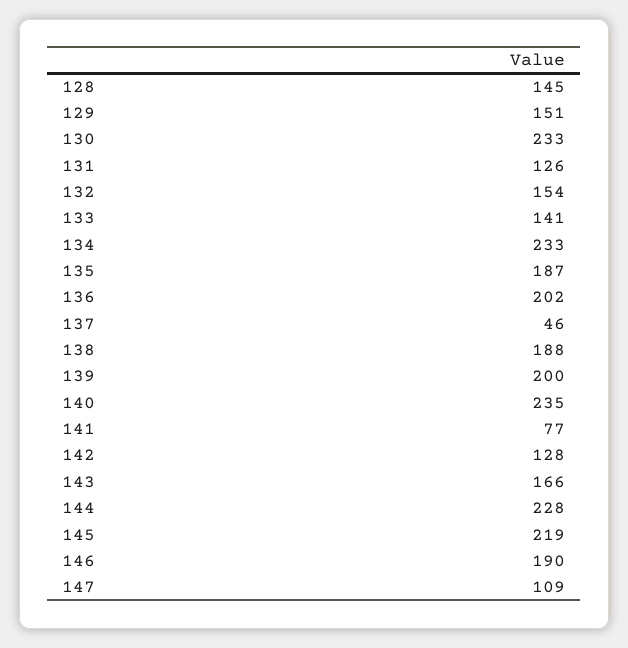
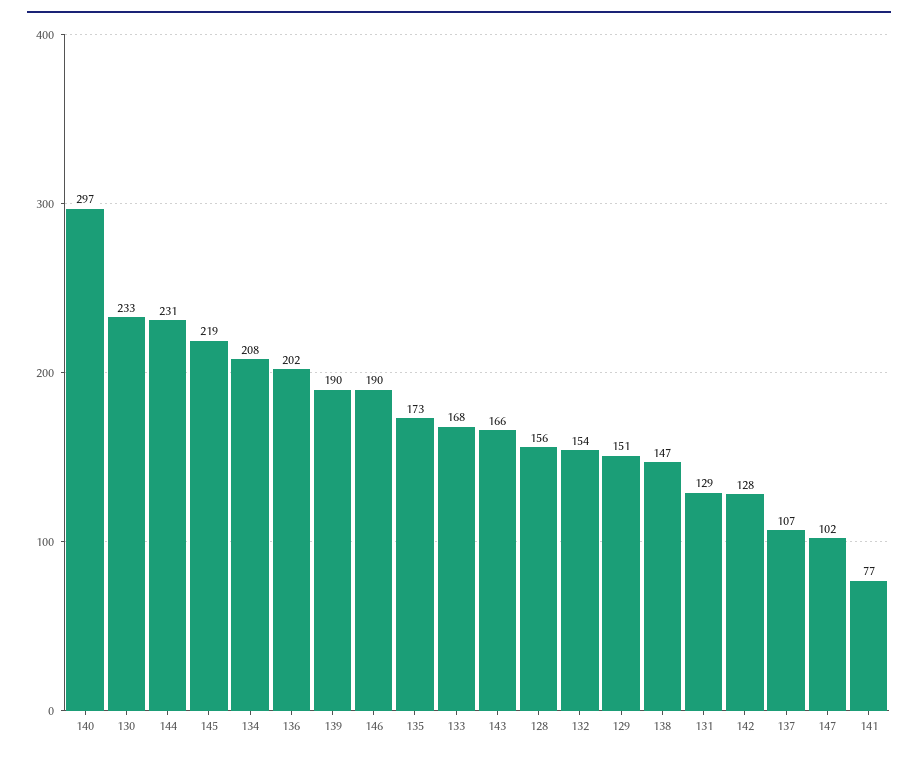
  {
-   "128": 145,
+   "128": 156,
    "129": 151,
    "130": 233,
-   "131": 126,
+   "131": 129,
    "132": 154,
-   "133": 141,
+   "133": 168,
-   "134": 233,
+   "134": 208,
-   "135": 187,
+   "135": 173,
    "136": 202,
-   "137": 46,
+   "137": 107,
-   "138": 188,
+   "138": 147,
-   "139": 200,
+   "139": 190,
-   "140": 235,
+   "140": 297,
    "141": 77,
    "142": 128,
    "143": 166,
-   "144": 228,
+   "144": 231,
    "145": 219,
    "146": 190,
-   "147": 109
+   "147": 102
  }

